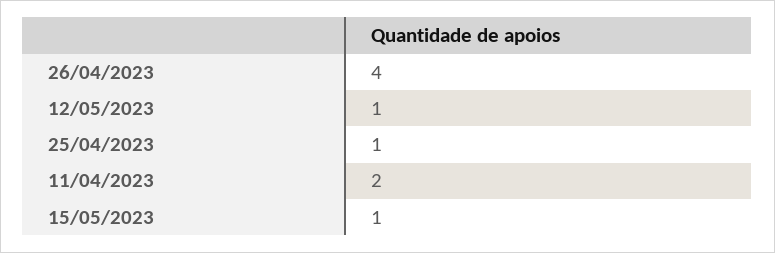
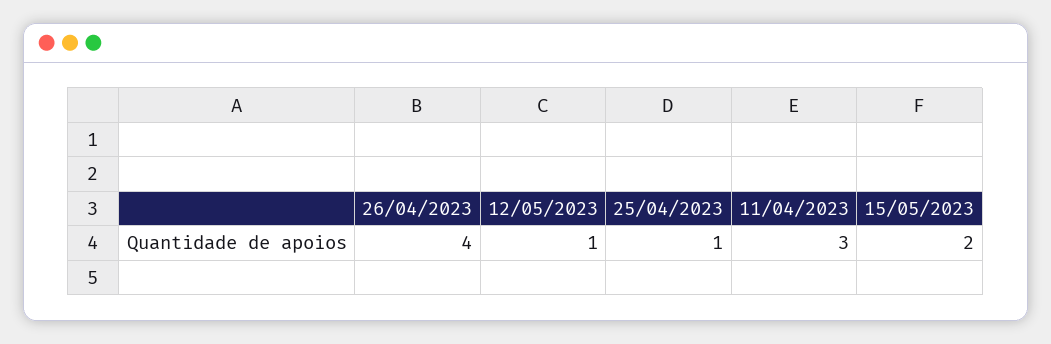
  {
    "26/04/2023": 4,
    "12/05/2023": 1,
    "25/04/2023": 1,
-   "11/04/2023": 2,
+   "11/04/2023": 3,
-   "15/05/2023": 1
+   "15/05/2023": 2
  }

